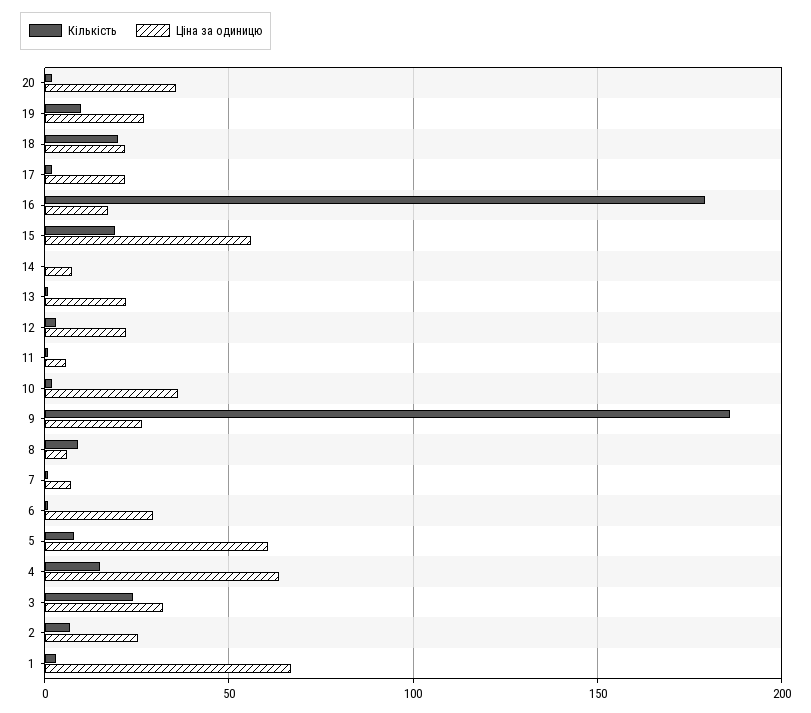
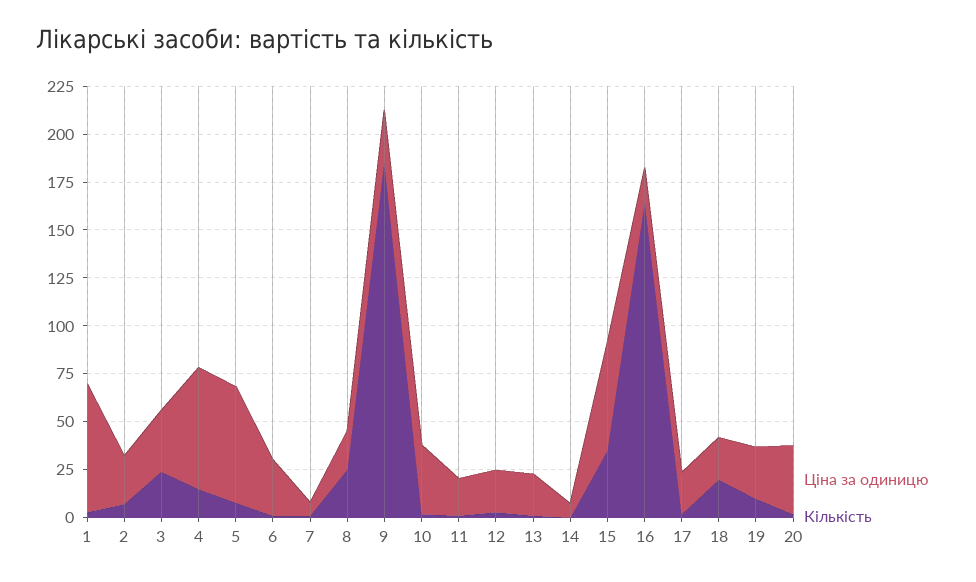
  {
    "Кількість": {
      "20": 0,
      "19": 10,
      "18": 20,
      "17": 0,
-     "16": 180,
+     "16": 165,
-     "15": 20,
+     "15": 35,
      "14": 0,
      "13": 0,
      "12": 5,
      "11": 0,
      "10": 0,
      "9": 185,
-     "8": 10,
+     "8": 25,
      "7": 0,
      "6": 0,
      "5": 10,
      "4": 15,
      "3": 25,
      "2": 5,
      "1": 5
    },
    "Ціна за одиницю": {
      "20": 35,
      "19": 25,
      "18": 20,
      "17": 20,
      "16": 15,
      "15": 55,
      "14": 10,
      "13": 20,
      "12": 20,
-     "11": 5,
+     "11": 20,
      "10": 35,
      "9": 25,
-     "8": 5,
+     "8": 20,
      "7": 5,
      "6": 30,
      "5": 60,
      "4": 65,
      "3": 30,
      "2": 25,
      "1": 65
    }
  }

